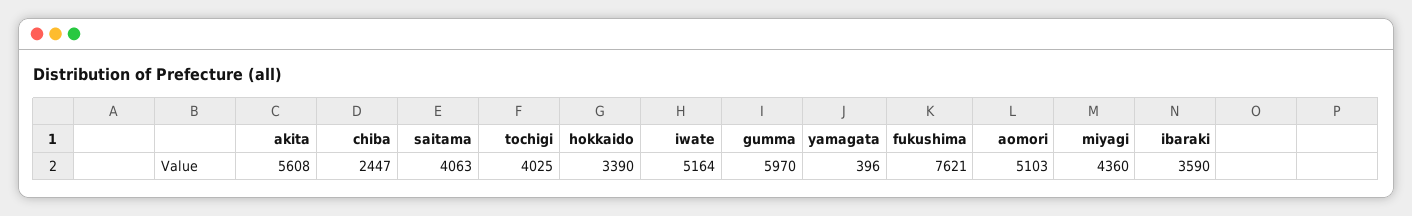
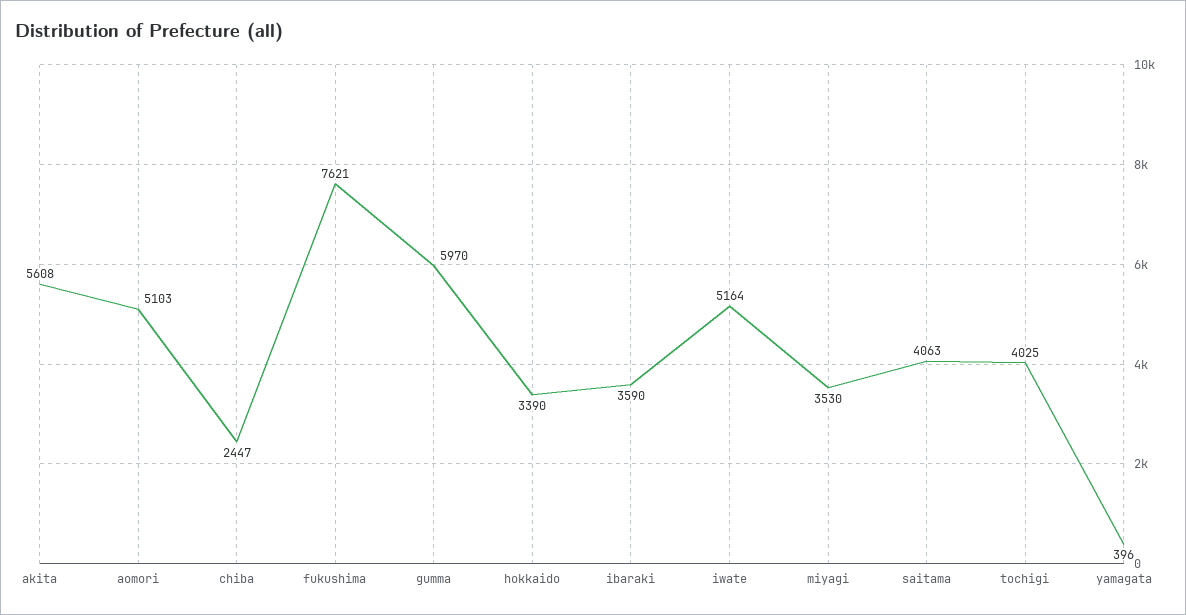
  {
    "akita": 5608,
    "chiba": 2447,
    "saitama": 4063,
    "tochigi": 4025,
    "hokkaido": 3390,
    "iwate": 5164,
    "gumma": 5970,
    "yamagata": 396,
    "fukushima": 7621,
    "aomori": 5103,
-   "miyagi": 4360,
+   "miyagi": 3530,
    "ibaraki": 3590
  }

